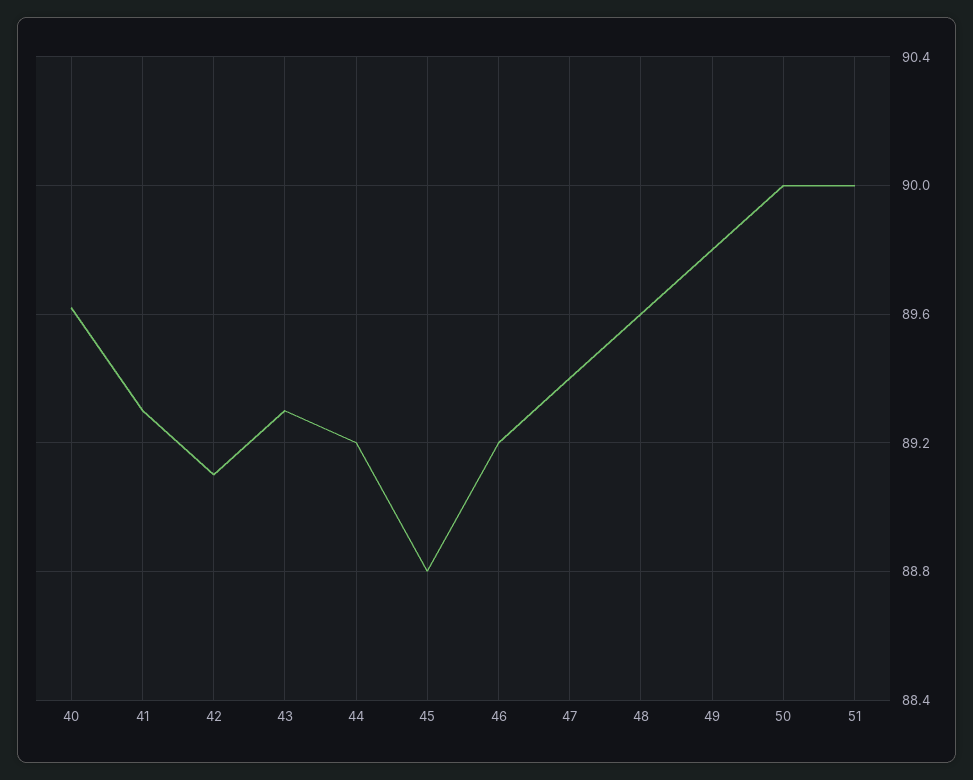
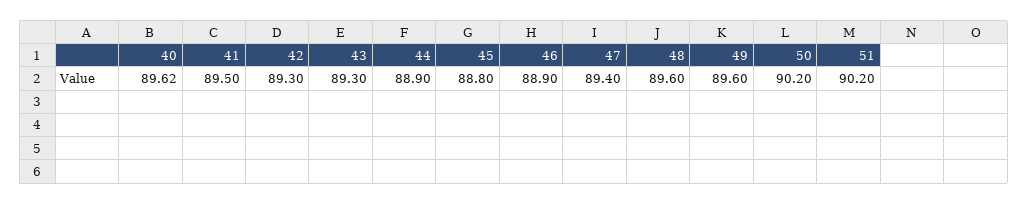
  {
    "40": 89.62,
-   "41": 89.3,
+   "41": 89.5,
-   "42": 89.1,
+   "42": 89.3,
    "43": 89.3,
-   "44": 89.2,
+   "44": 88.9,
    "45": 88.8,
-   "46": 89.2,
+   "46": 88.9,
    "47": 89.4,
    "48": 89.6,
-   "49": 89.8,
+   "49": 89.6,
-   "50": 90,
+   "50": 90.2,
-   "51": 90
+   "51": 90.2
  }

